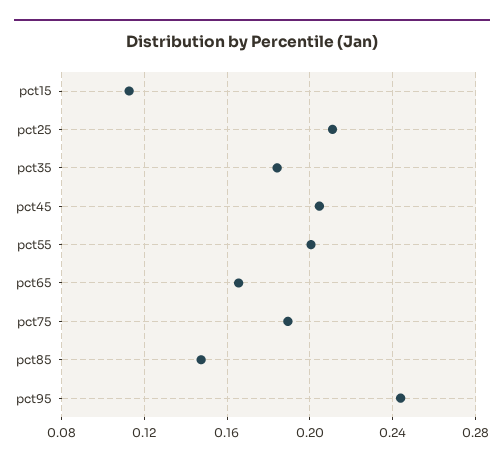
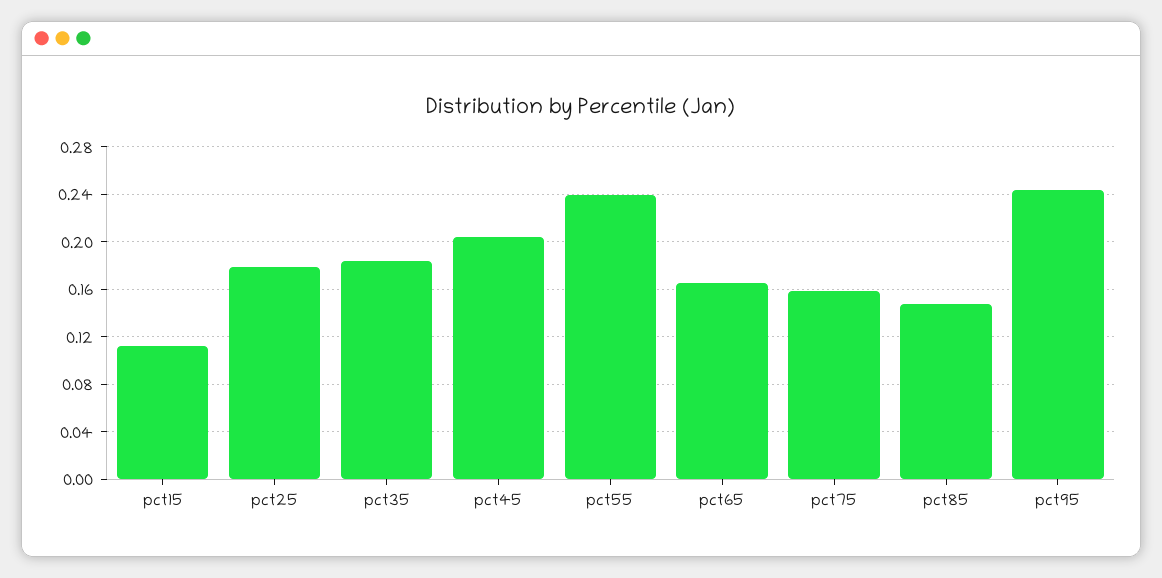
  {
    "pct15": 0.115,
-   "pct25": 0.21,
+   "pct25": 0.18,
    "pct35": 0.185,
    "pct45": 0.205,
-   "pct55": 0.2,
+   "pct55": 0.24,
    "pct65": 0.165,
-   "pct75": 0.19,
+   "pct75": 0.16,
    "pct85": 0.145,
    "pct95": 0.245
  }

